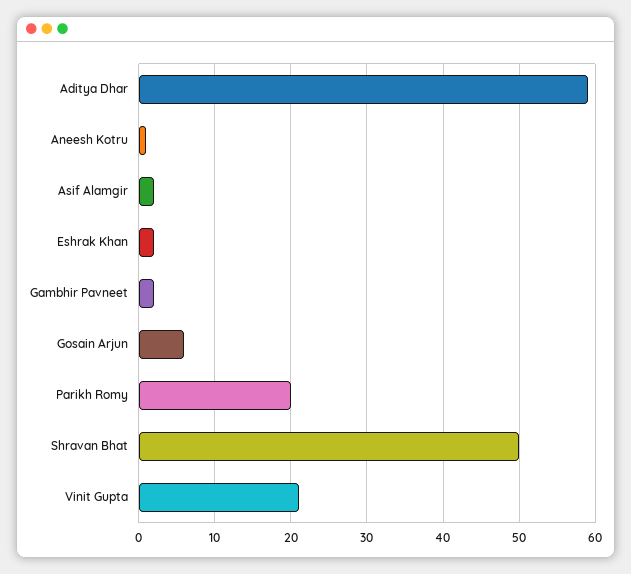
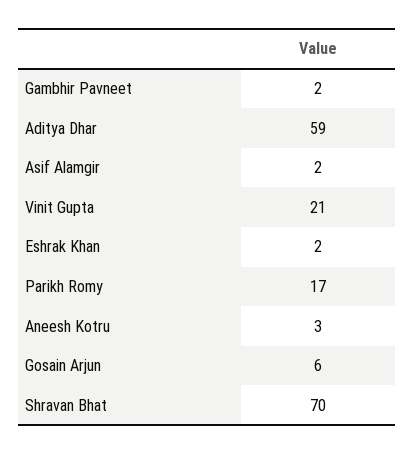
  {
    "Aditya Dhar": 59,
-   "Aneesh Kotru": 1,
+   "Aneesh Kotru": 3,
    "Asif Alamgir": 2,
    "Eshrak Khan": 2,
    "Gambhir Pavneet": 2,
    "Gosain Arjun": 6,
-   "Parikh Romy": 20,
+   "Parikh Romy": 17,
-   "Shravan Bhat": 50,
+   "Shravan Bhat": 70,
    "Vinit Gupta": 21
  }

